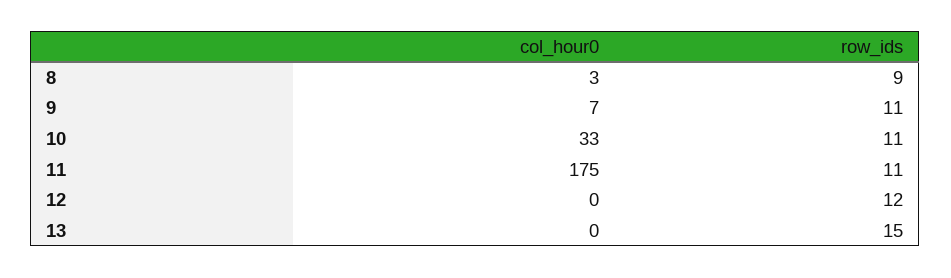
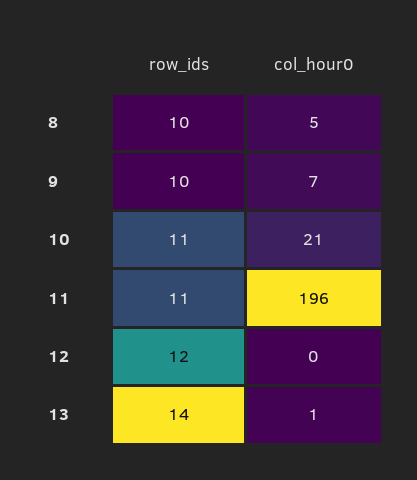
  {
    "col_hour0": {
-     "8": 3,
+     "8": 5,
      "9": 7,
-     "10": 33,
+     "10": 21,
-     "11": 175,
+     "11": 196,
      "12": 0,
-     "13": 0
+     "13": 1
    },
    "row_ids": {
-     "8": 9,
+     "8": 10,
-     "9": 11,
+     "9": 10,
      "10": 11,
      "11": 11,
      "12": 12,
-     "13": 15
+     "13": 14
    }
  }

